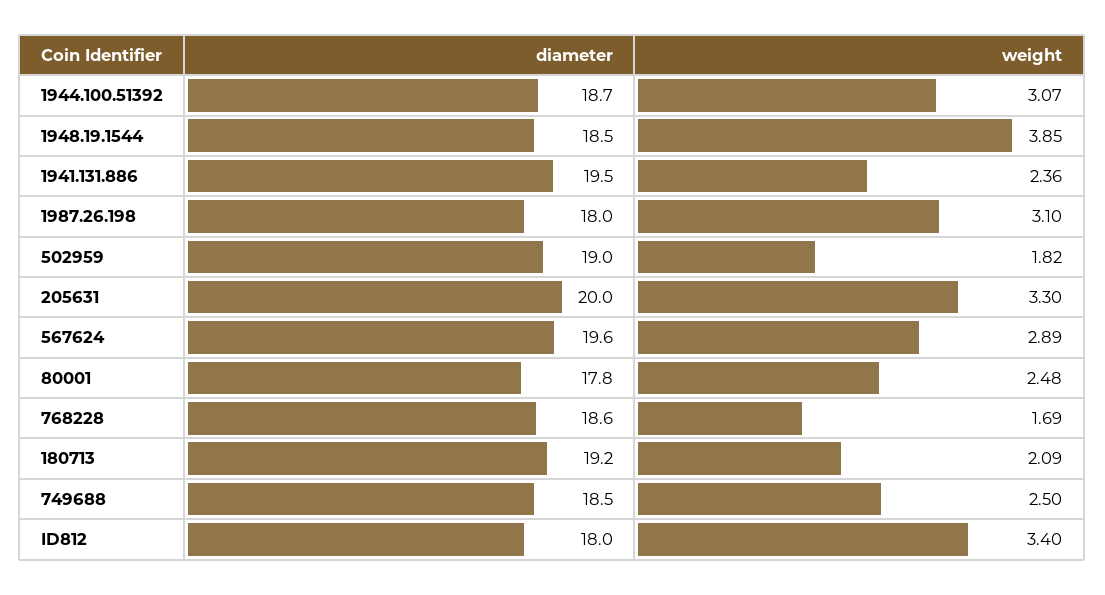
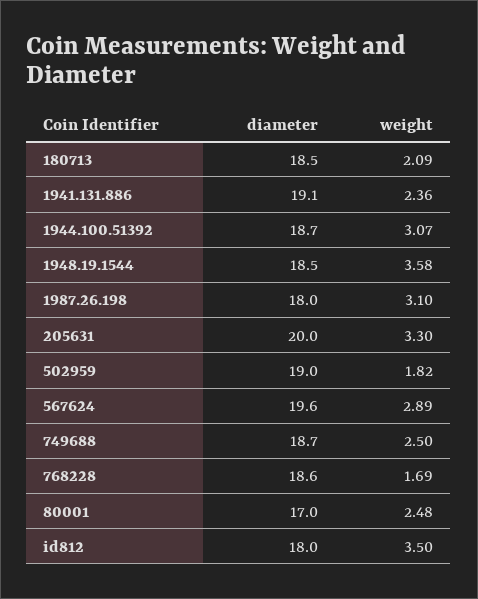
  {
    "diameter": {
      "1944.100.51392": 18.7,
      "1948.19.1544": 18.5,
-     "1941.131.886": 19.5,
+     "1941.131.886": 19.1,
      "1987.26.198": 18,
      "502959": 19,
      "205631": 20,
      "567624": 19.6,
-     "80001": 17.8,
+     "80001": 17,
      "768228": 18.6,
-     "180713": 19.2,
+     "180713": 18.5,
-     "749688": 18.5,
+     "749688": 18.7,
      "ID812": 18
    },
    "weight": {
      "1944.100.51392": 3.07,
-     "1948.19.1544": 3.85,
+     "1948.19.1544": 3.58,
      "1941.131.886": 2.36,
      "1987.26.198": 3.1,
      "502959": 1.82,
      "205631": 3.3,
      "567624": 2.89,
      "80001": 2.48,
      "768228": 1.69,
      "180713": 2.09,
      "749688": 2.5,
-     "ID812": 3.4
+     "ID812": 3.5
    }
  }

